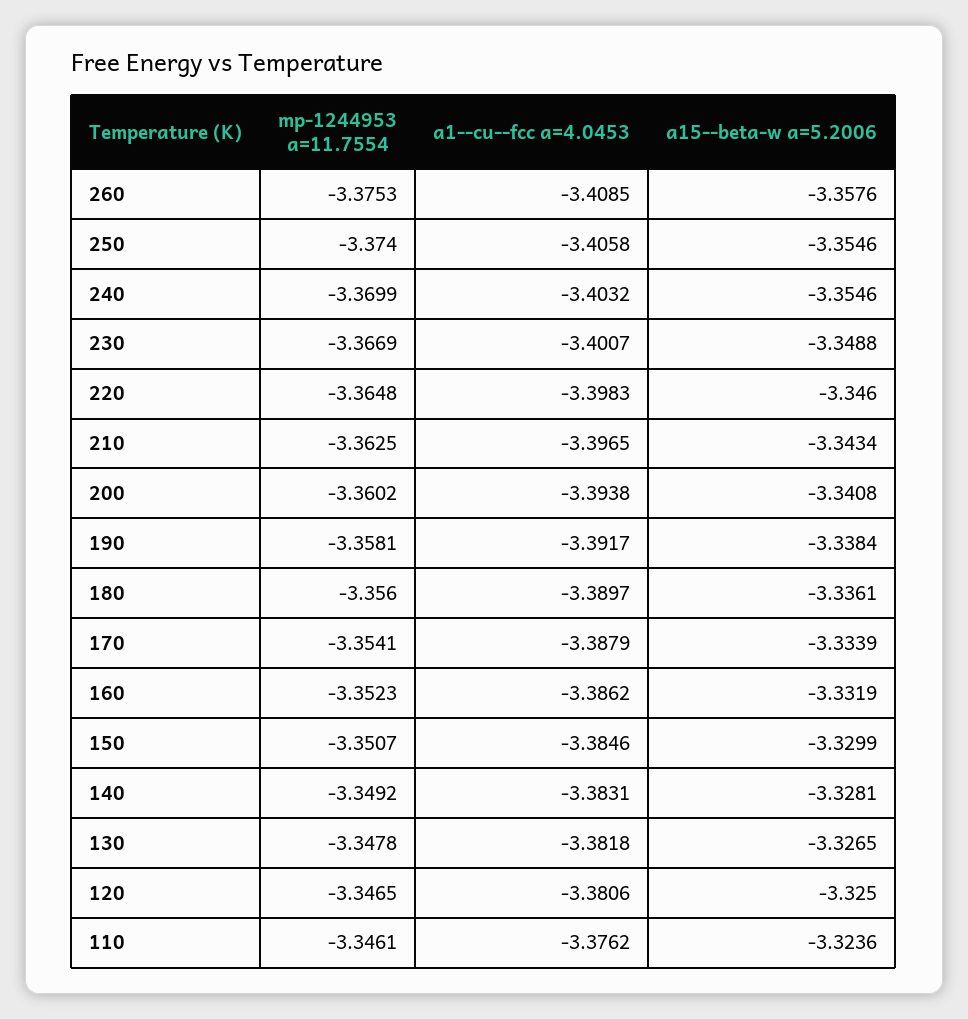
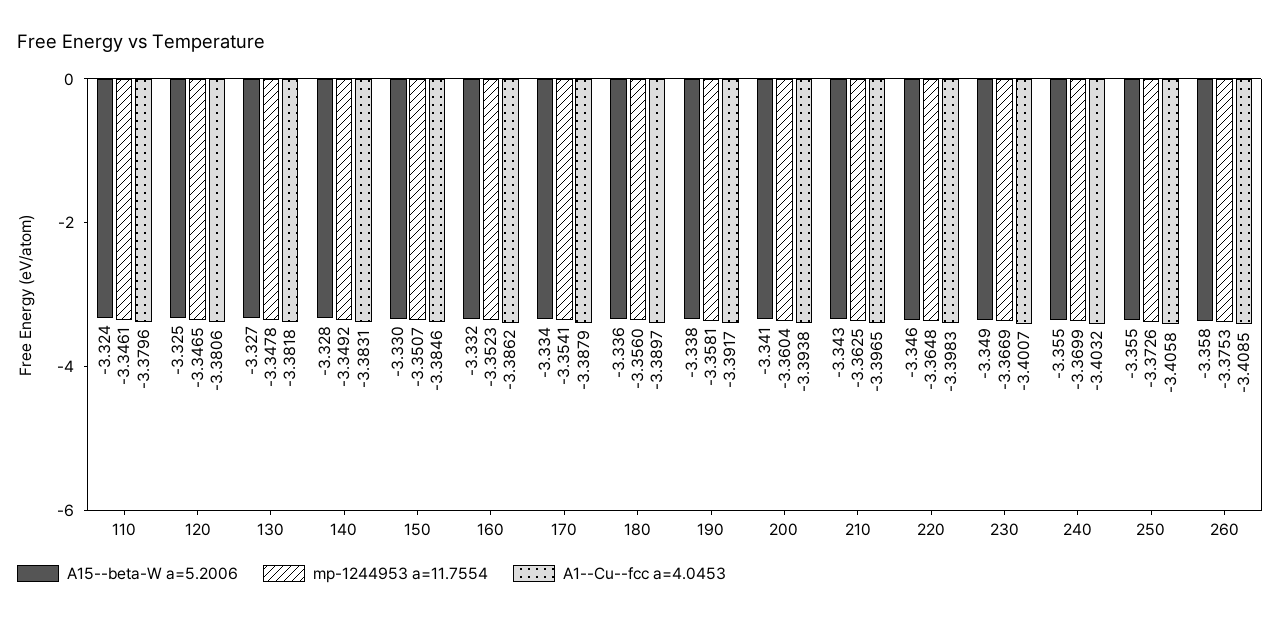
  {
    "mp-1244953 a=11.7554": {
      "260": -3.3753,
-     "250": -3.374,
+     "250": -3.3726,
      "240": -3.3699,
      "230": -3.3669,
      "220": -3.3648,
      "210": -3.3625,
-     "200": -3.3602,
+     "200": -3.3604,
      "190": -3.3581,
      "180": -3.356,
      "170": -3.3541,
      "160": -3.3523,
      "150": -3.3507,
      "140": -3.3492,
      "130": -3.3478,
      "120": -3.3465,
      "110": -3.3461
    },
    "a1--cu--fcc a=4.0453": {
      "260": -3.4085,
      "250": -3.4058,
      "240": -3.4032,
      "230": -3.4007,
      "220": -3.3983,
      "210": -3.3965,
      "200": -3.3938,
      "190": -3.3917,
      "180": -3.3897,
      "170": -3.3879,
      "160": -3.3862,
      "150": -3.3846,
      "140": -3.3831,
      "130": -3.3818,
      "120": -3.3806,
-     "110": -3.3762
+     "110": -3.3796
    },
    "a15--beta-w a=5.2006": {
      "260": -3.3576,
      "250": -3.3546,
      "240": -3.3546,
      "230": -3.3488,
      "220": -3.346,
      "210": -3.3434,
      "200": -3.3408,
      "190": -3.3384,
      "180": -3.3361,
      "170": -3.3339,
      "160": -3.3319,
      "150": -3.3299,
      "140": -3.3281,
      "130": -3.3265,
      "120": -3.325,
      "110": -3.3236
    }
  }

